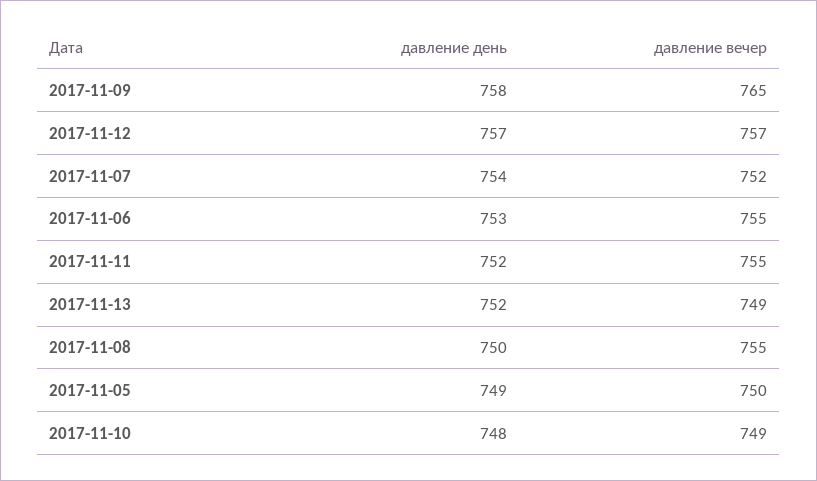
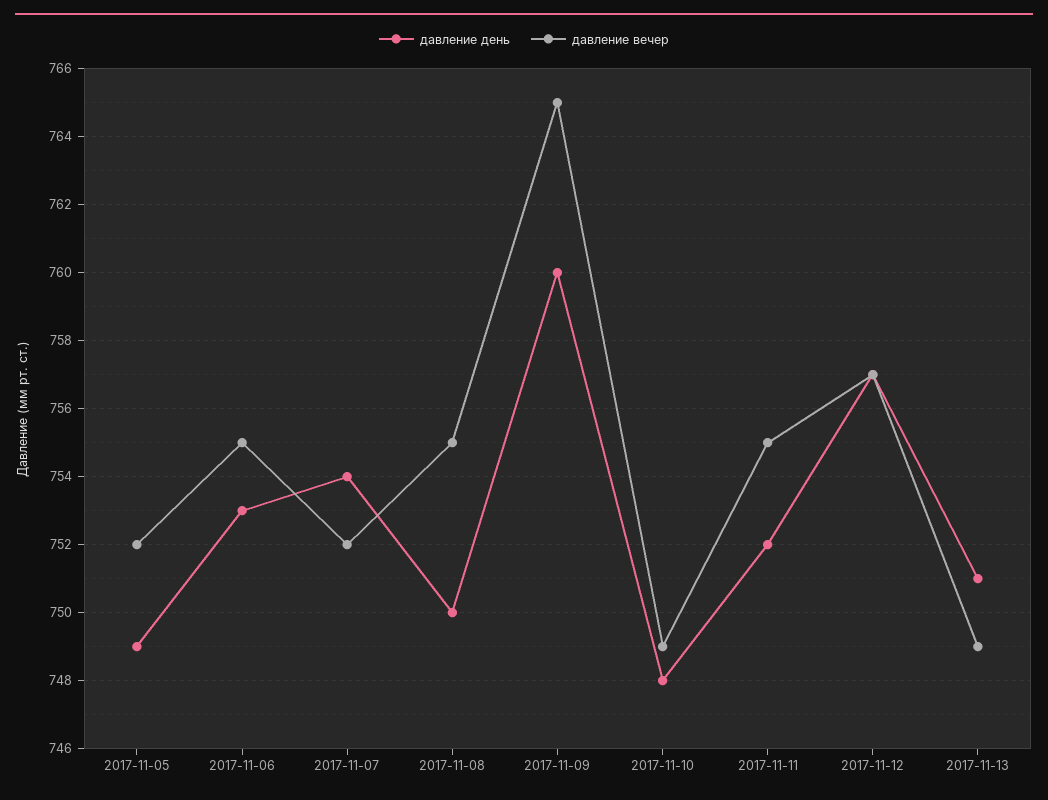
  {
    "давление день": {
-     "2017-11-09": 758,
+     "2017-11-09": 760,
      "2017-11-12": 757,
      "2017-11-07": 754,
      "2017-11-06": 753,
      "2017-11-11": 752,
-     "2017-11-13": 752,
+     "2017-11-13": 751,
      "2017-11-08": 750,
      "2017-11-05": 749,
      "2017-11-10": 748
    },
    "давление вечер": {
      "2017-11-09": 765,
      "2017-11-12": 757,
      "2017-11-07": 752,
      "2017-11-06": 755,
      "2017-11-11": 755,
      "2017-11-13": 749,
      "2017-11-08": 755,
-     "2017-11-05": 750,
+     "2017-11-05": 752,
      "2017-11-10": 749
    }
  }

